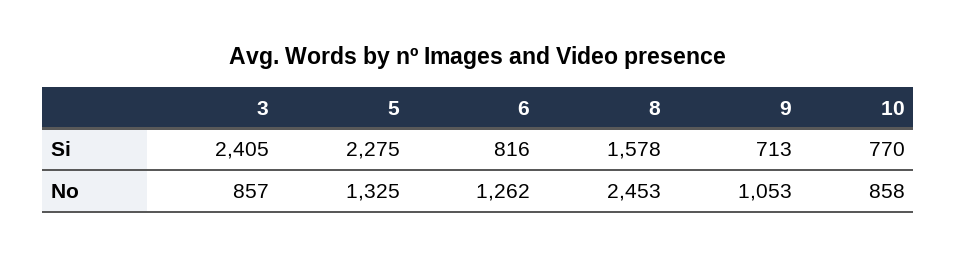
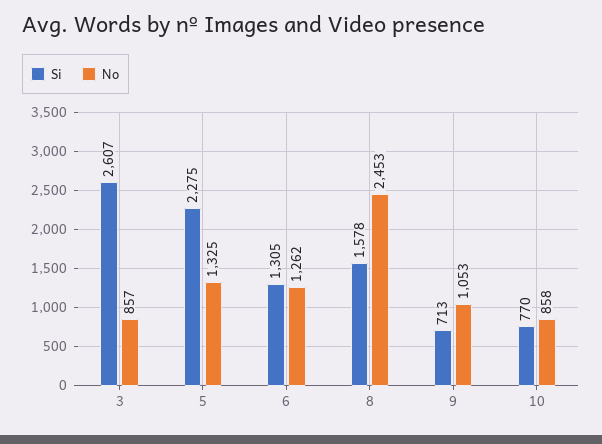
  {
    "Si": {
-     "3": 2405,
+     "3": 2607,
      "5": 2275,
-     "6": 816,
+     "6": 1305,
      "8": 1578,
      "9": 713,
      "10": 770
    },
    "No": {
      "3": 857,
      "5": 1325,
      "6": 1262,
      "8": 2453,
      "9": 1053,
      "10": 858
    }
  }

